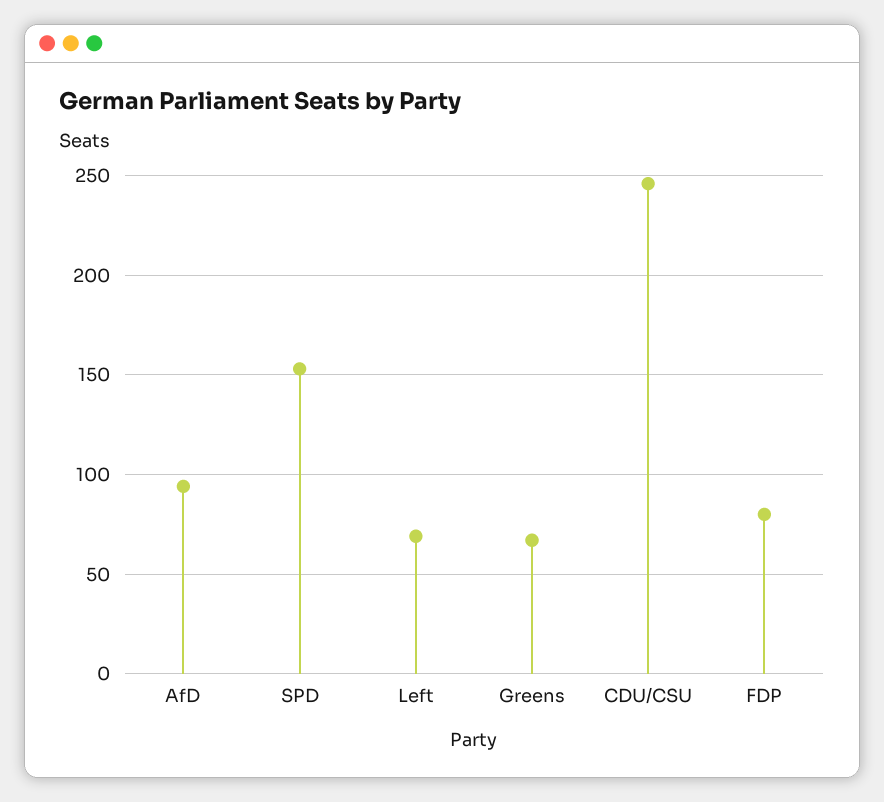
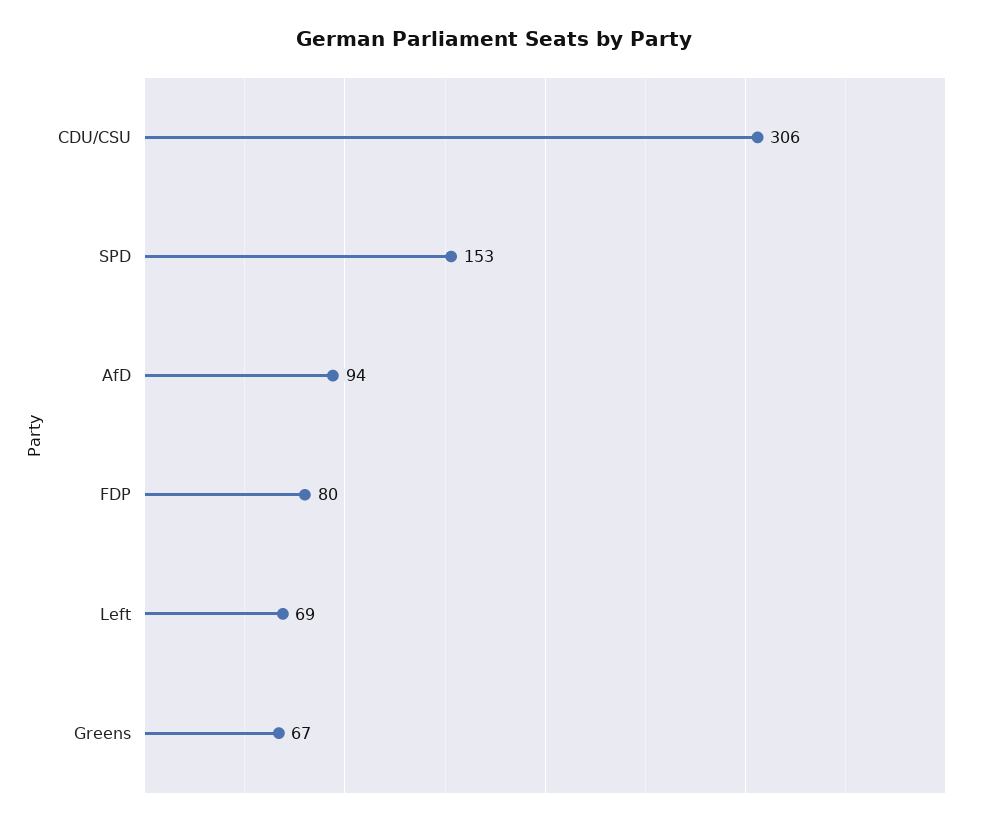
  {
    "AfD": 94,
    "SPD": 153,
    "Left": 69,
    "Greens": 67,
-   "CDU/CSU": 245,
+   "CDU/CSU": 306,
    "FDP": 80
  }

